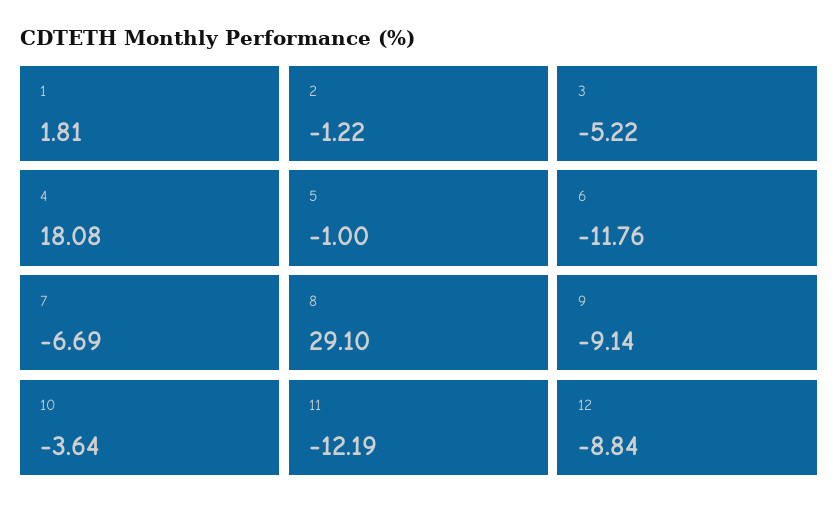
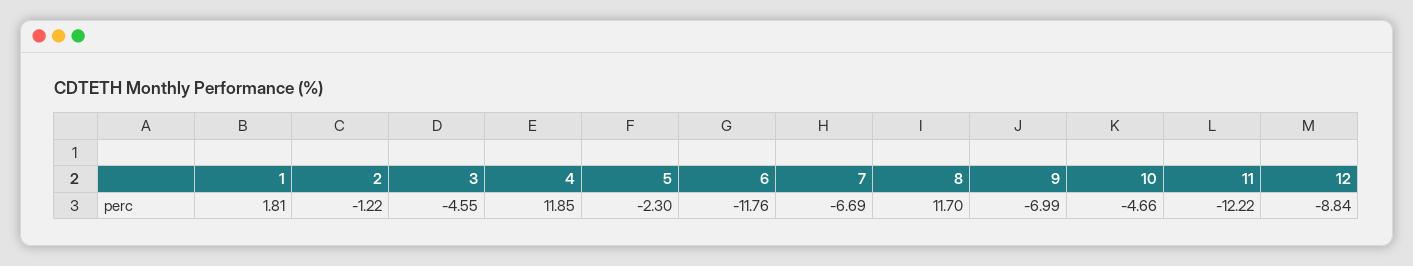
  {
    "1": 1.81,
    "2": -1.22,
-   "3": -5.22,
+   "3": -4.55,
-   "4": 18.08,
+   "4": 11.85,
-   "5": -1,
+   "5": -2.3,
    "6": -11.76,
    "7": -6.69,
-   "8": 29.1,
+   "8": 11.7,
-   "9": -9.14,
+   "9": -6.99,
-   "10": -3.64,
+   "10": -4.66,
-   "11": -12.19,
+   "11": -12.22,
    "12": -8.84
  }

